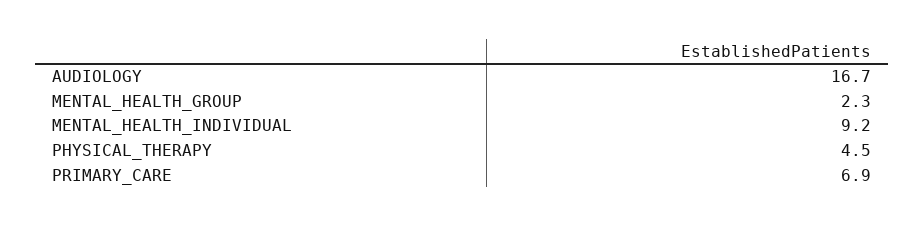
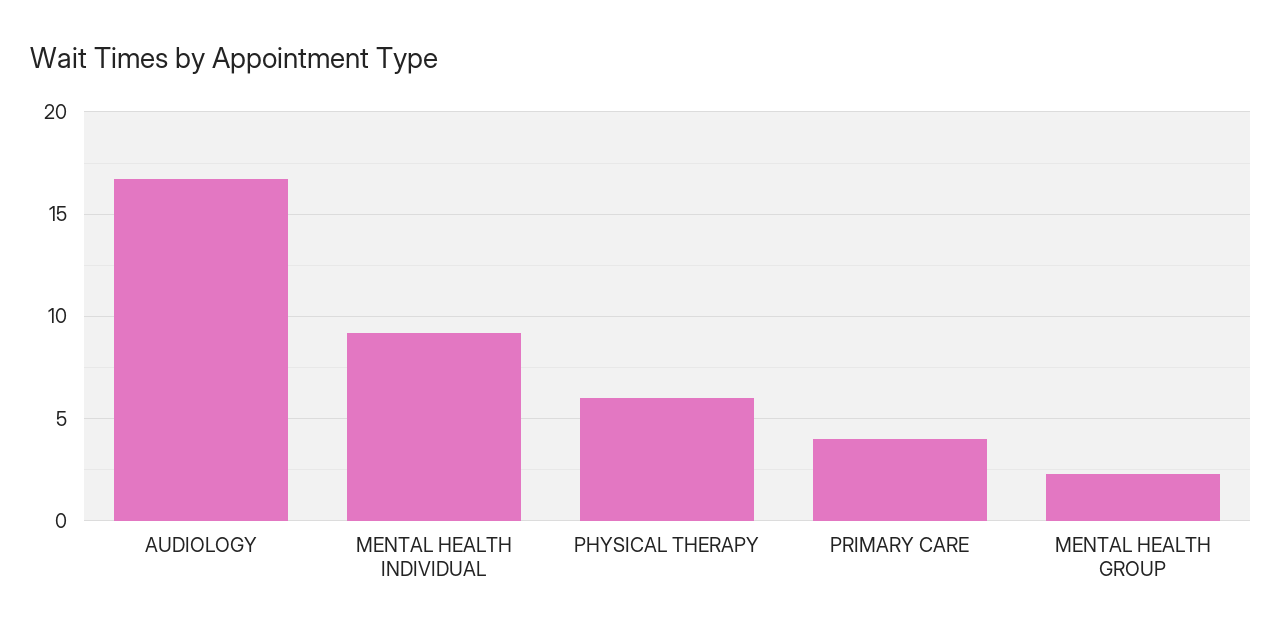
  {
    "AUDIOLOGY": 16.7,
    "MENTAL_HEALTH_GROUP": 2.3,
    "MENTAL_HEALTH_INDIVIDUAL": 9.2,
-   "PHYSICAL_THERAPY": 4.5,
+   "PHYSICAL_THERAPY": 6,
-   "PRIMARY_CARE": 6.9
+   "PRIMARY_CARE": 4
  }

